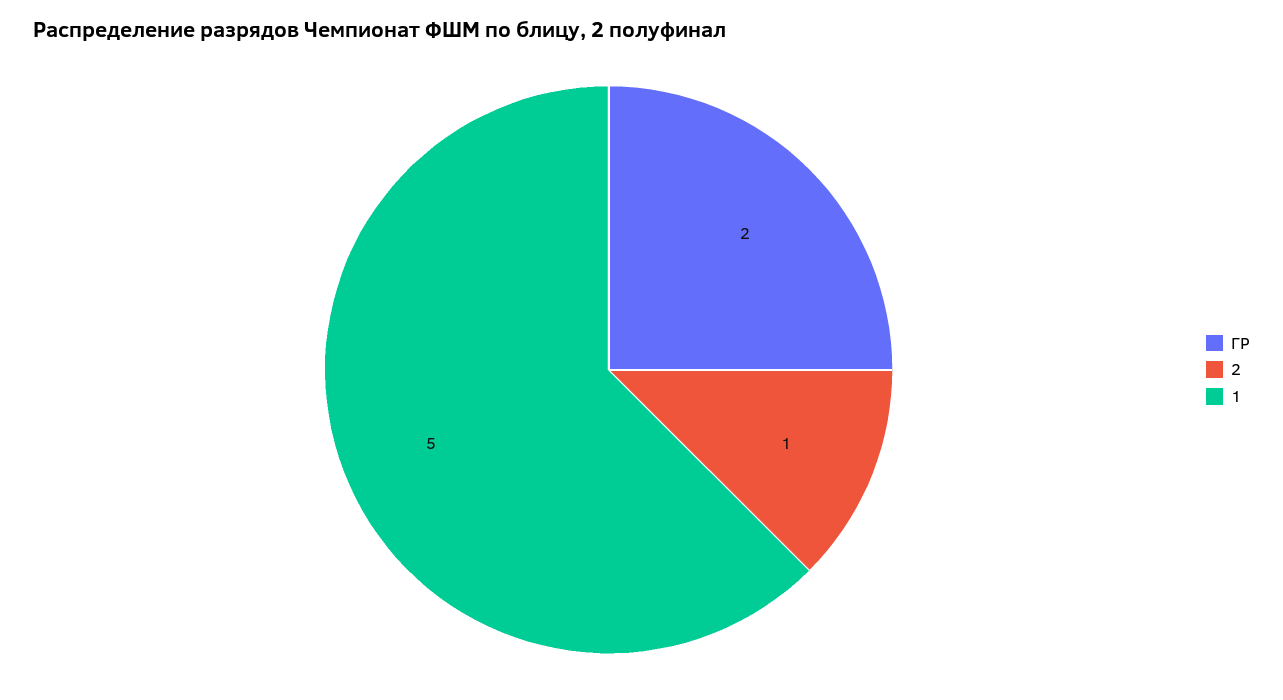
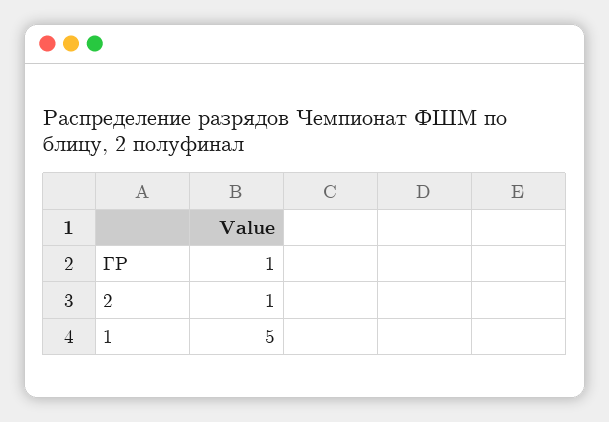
  {
-   "ГР": 2,
+   "ГР": 1,
    "2": 1,
    "1": 5
  }

